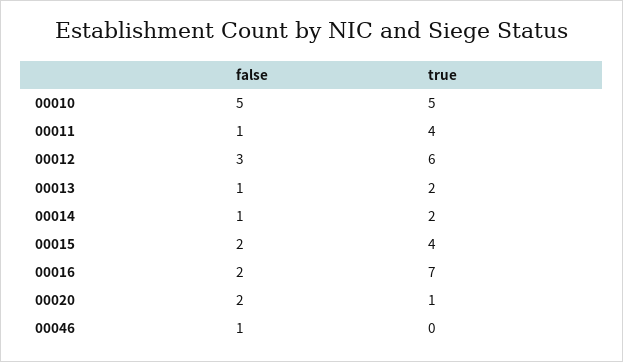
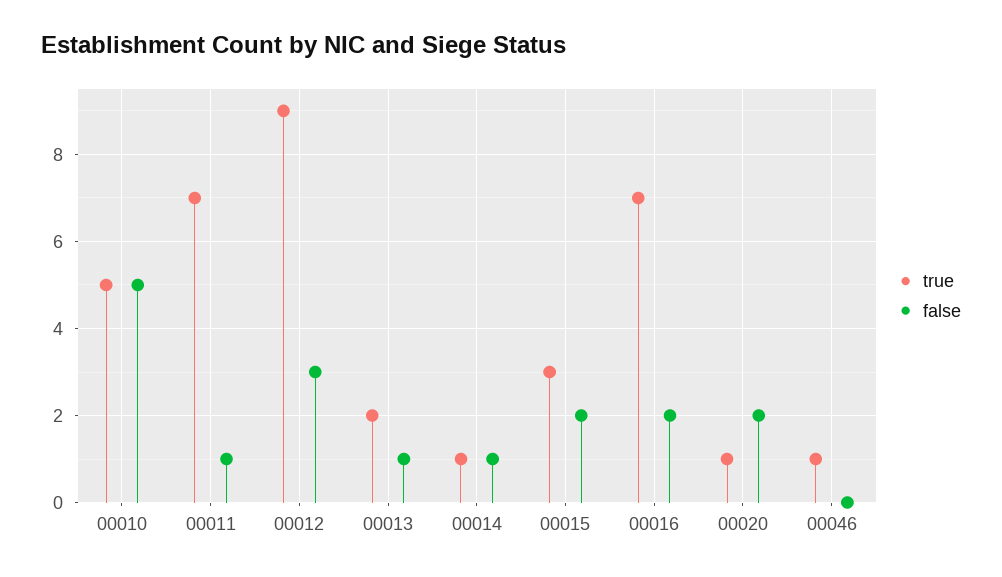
  {
    "false": {
      "00010": 5,
      "00011": 1,
      "00012": 3,
      "00013": 1,
      "00014": 1,
      "00015": 2,
      "00016": 2,
      "00020": 2,
-     "00046": 1
+     "00046": 0
    },
    "true": {
      "00010": 5,
-     "00011": 4,
+     "00011": 7,
-     "00012": 6,
+     "00012": 9,
      "00013": 2,
-     "00014": 2,
+     "00014": 1,
-     "00015": 4,
+     "00015": 3,
      "00016": 7,
      "00020": 1,
-     "00046": 0
+     "00046": 1
    }
  }

